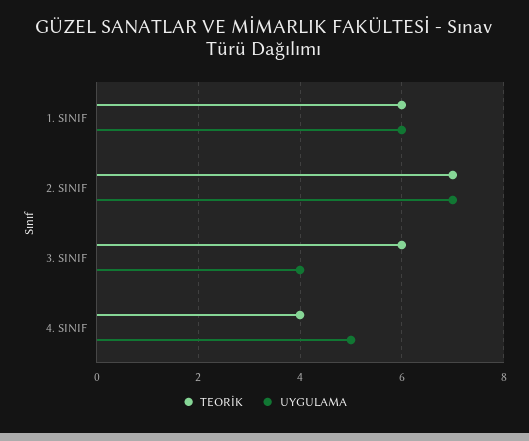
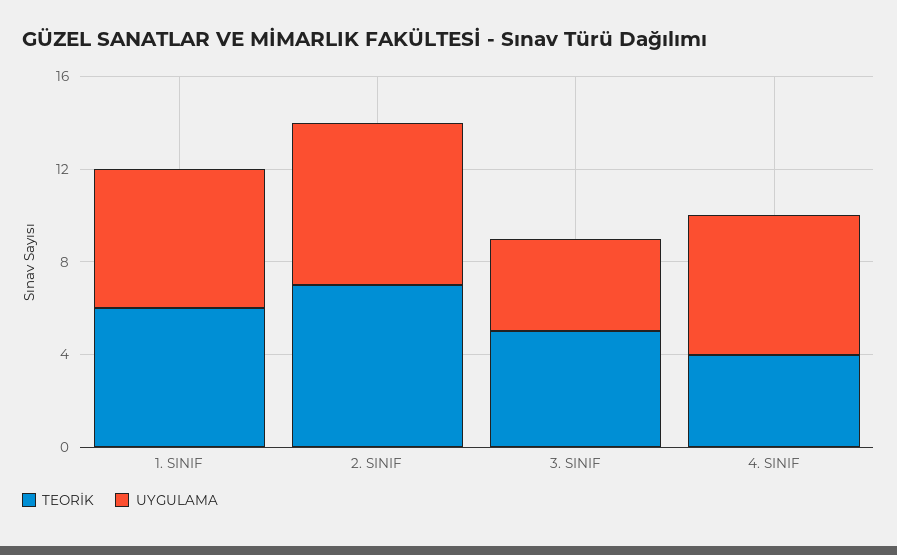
  {
    "TEORİK": {
      "1. SINIF": 6,
      "2. SINIF": 7,
-     "3. SINIF": 6,
+     "3. SINIF": 5,
      "4. SINIF": 4
    },
    "UYGULAMA": {
      "1. SINIF": 6,
      "2. SINIF": 7,
      "3. SINIF": 4,
-     "4. SINIF": 5
+     "4. SINIF": 6
    }
  }

